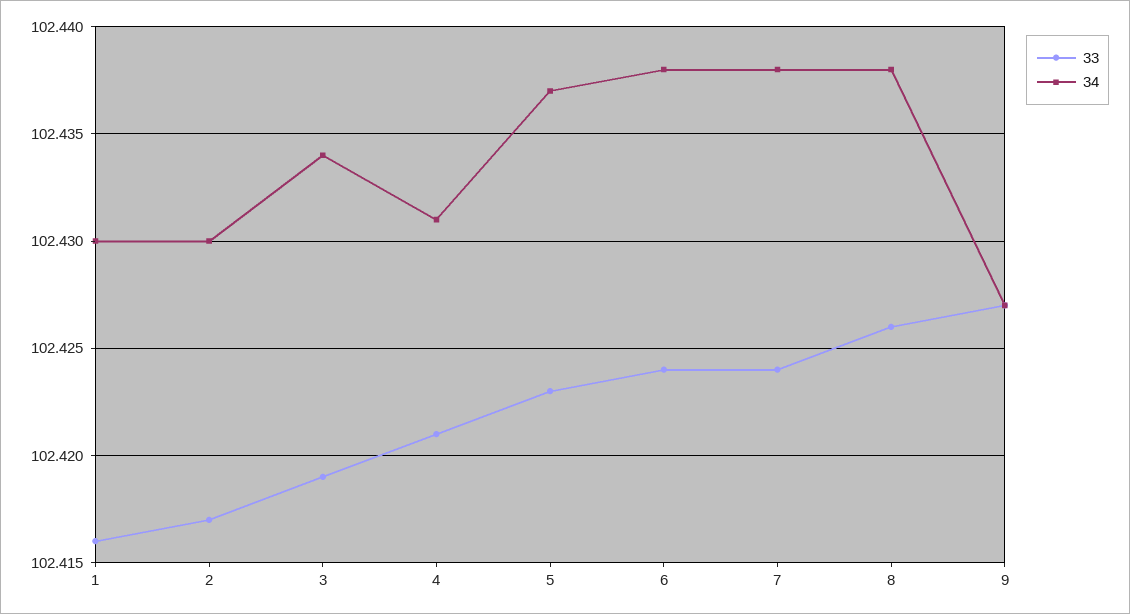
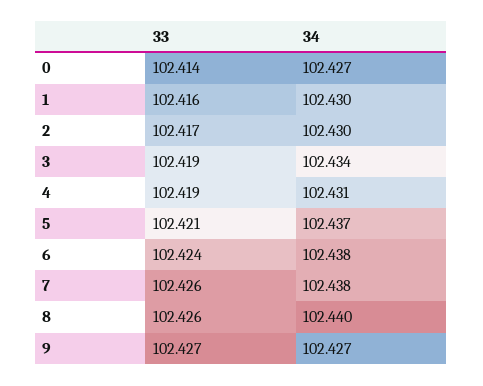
  {
    "33": {
      "1": 102.416,
      "2": 102.417,
      "3": 102.419,
-     "4": 102.421,
+     "4": 102.419,
-     "5": 102.423,
+     "5": 102.421,
      "6": 102.424,
-     "7": 102.424,
+     "7": 102.426,
      "8": 102.426,
-     "9": 102.427
+     "9": 102.427,
+     "0": 102.414
    },
    "34": {
      "1": 102.43,
      "2": 102.43,
      "3": 102.434,
      "4": 102.431,
      "5": 102.437,
      "6": 102.438,
      "7": 102.438,
-     "8": 102.438,
+     "8": 102.44,
-     "9": 102.427
+     "9": 102.427,
+     "0": 102.427
    }
  }

